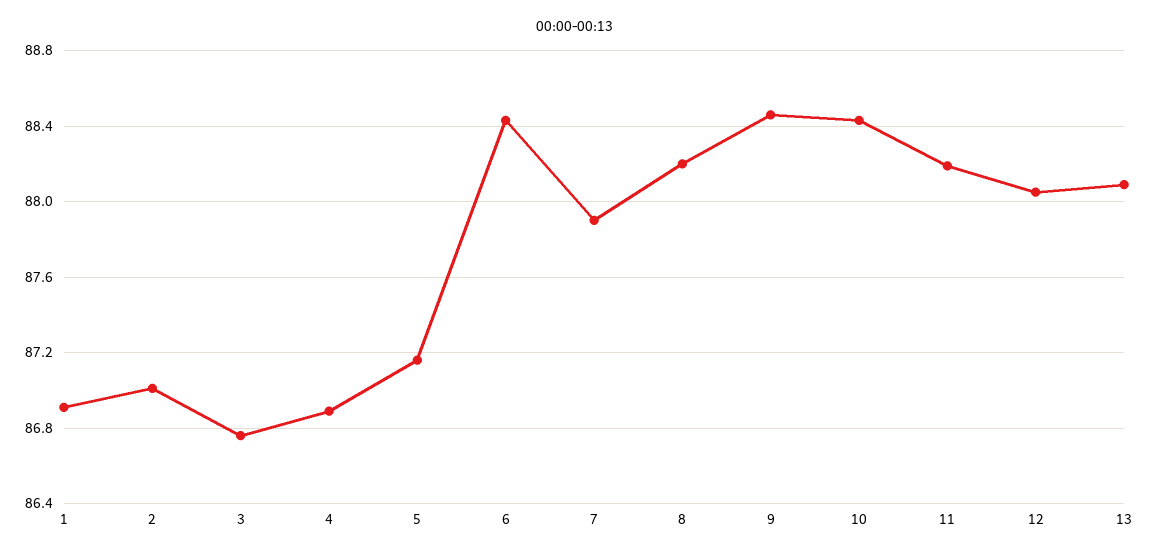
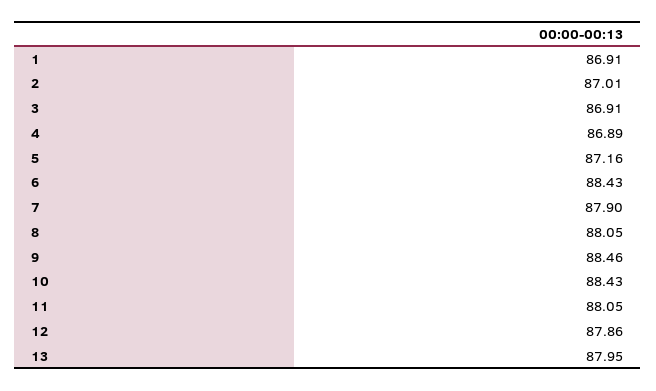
  {
    "1": 86.91,
    "2": 87.01,
-   "3": 86.75,
+   "3": 86.91,
    "4": 86.89,
    "5": 87.16,
    "6": 88.43,
    "7": 87.9,
-   "8": 88.2,
+   "8": 88.05,
    "9": 88.46,
    "10": 88.43,
-   "11": 88.2,
+   "11": 88.05,
-   "12": 88.05,
+   "12": 87.86,
-   "13": 88.1
+   "13": 87.95
  }

